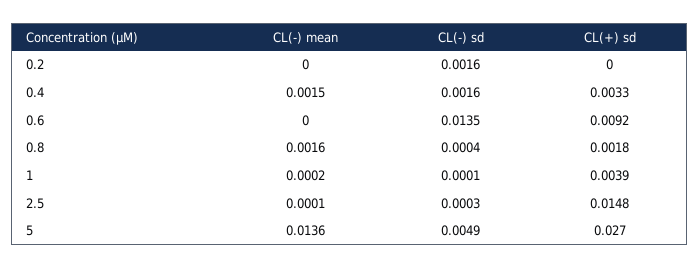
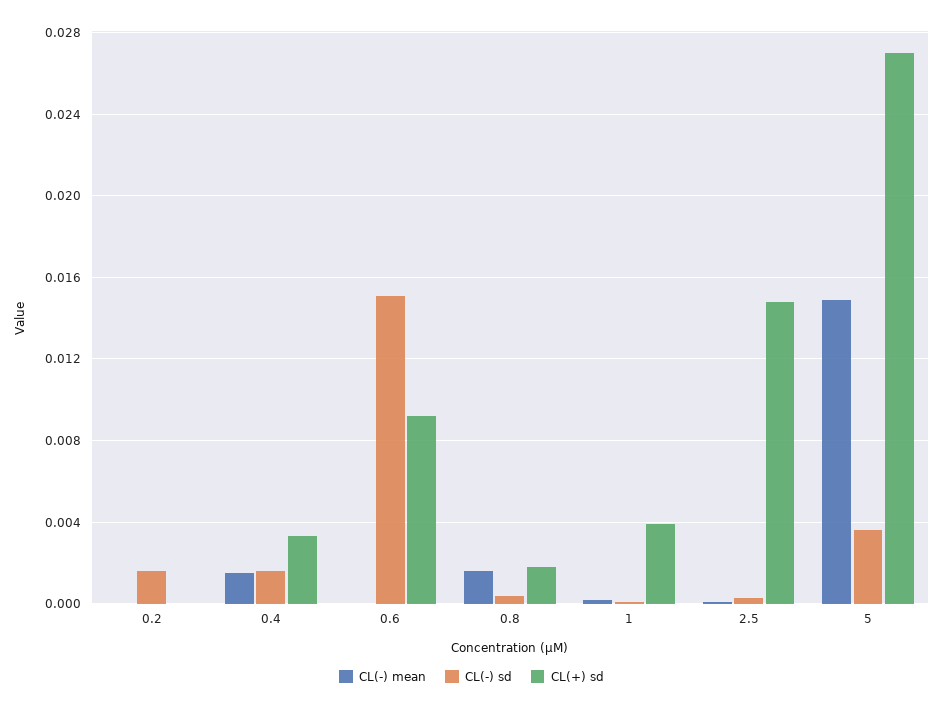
  {
    "CL(-) mean": {
      "0.2": 0,
      "0.4": 0.0015,
      "0.6": 0,
      "0.8": 0.0016,
      "1": 0.0002,
      "2.5": 0.0001,
-     "5": 0.0136
+     "5": 0.015
    },
    "CL(-) sd": {
      "0.2": 0.0016,
      "0.4": 0.0016,
-     "0.6": 0.0135,
+     "0.6": 0.015,
      "0.8": 0.0004,
      "1": 0.0001,
      "2.5": 0.0003,
-     "5": 0.0049
+     "5": 0.0035
    },
    "CL(+) sd": {
      "0.2": 0,
      "0.4": 0.0033,
      "0.6": 0.0092,
      "0.8": 0.0018,
      "1": 0.0039,
      "2.5": 0.0148,
      "5": 0.027
    }
  }

